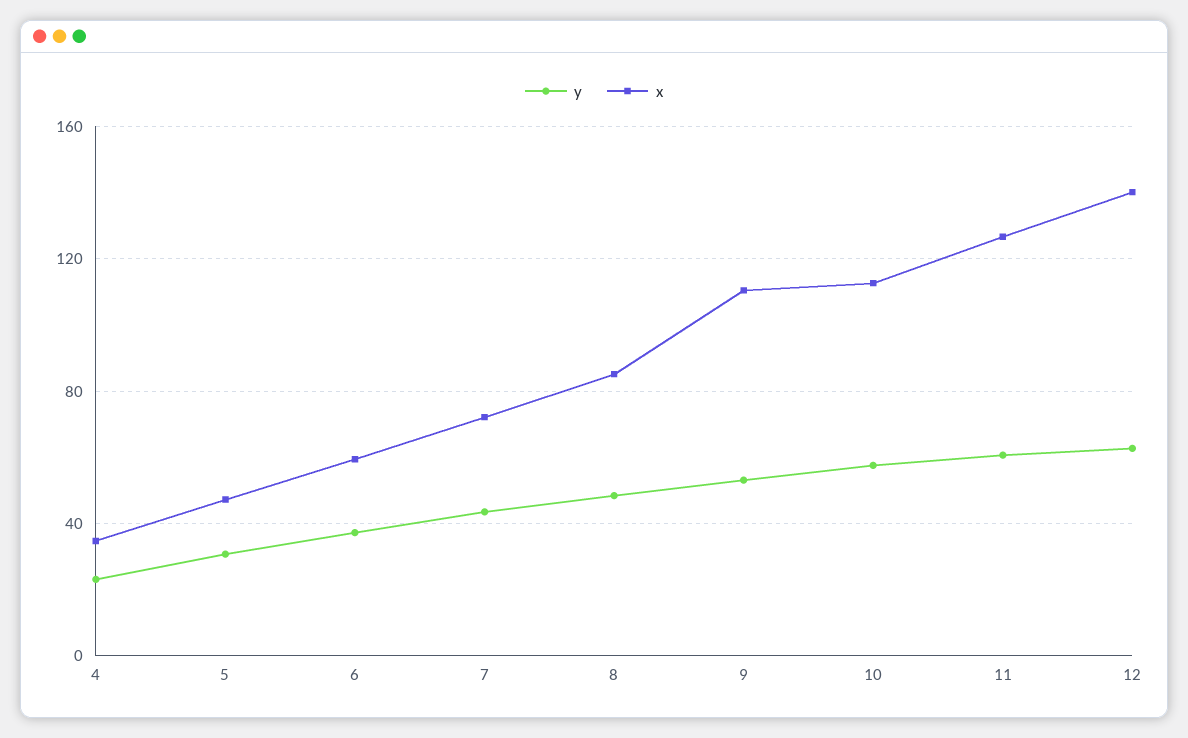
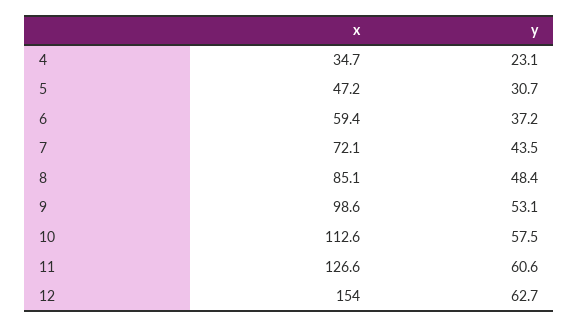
  {
    "y": {
      "4": 23.1,
      "5": 30.7,
      "6": 37.2,
      "7": 43.5,
      "8": 48.4,
      "9": 53.1,
      "10": 57.5,
      "11": 60.6,
      "12": 62.7
    },
    "x": {
      "4": 34.7,
      "5": 47.2,
      "6": 59.4,
      "7": 72.1,
      "8": 85.1,
-     "9": 110,
+     "9": 98.6,
      "10": 112.6,
      "11": 126.6,
-     "12": 140
+     "12": 154
    }
  }

